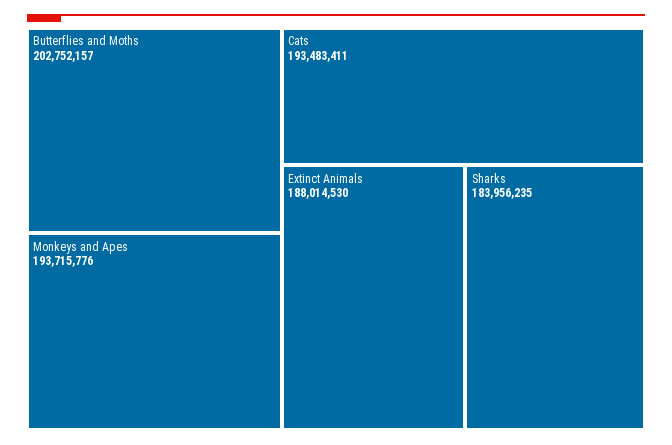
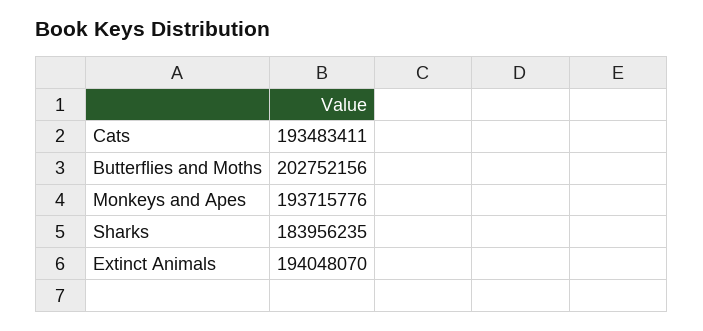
  {
-   "Butterflies and Moths": 202752157,
+   "Butterflies and Moths": 202752156,
    "Monkeys and Apes": 193715776,
    "Cats": 193483411,
-   "Extinct Animals": 188014530,
+   "Extinct Animals": 194048070,
    "Sharks": 183956235
  }

